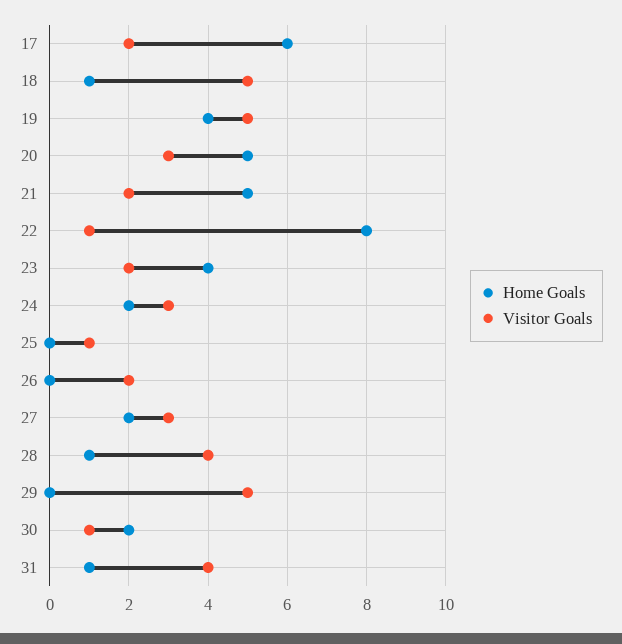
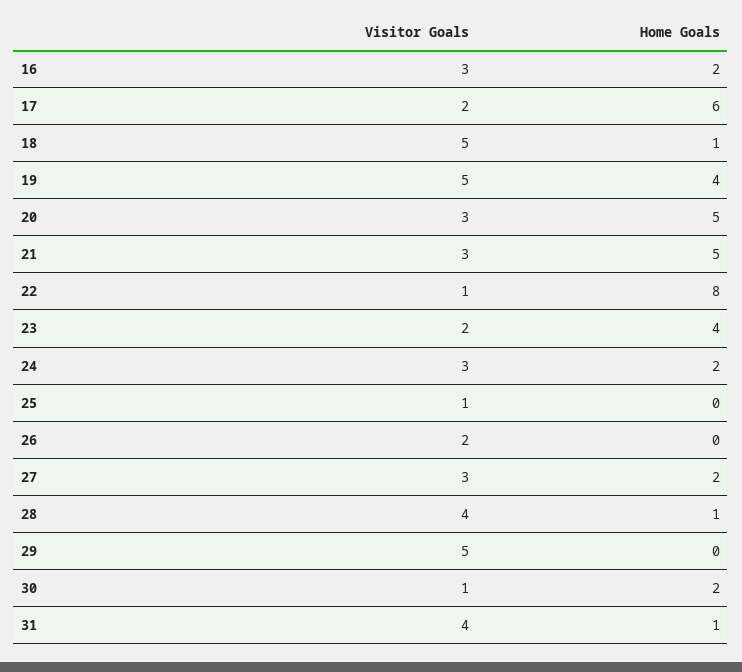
  {
    "Home Goals": {
      "17": 6,
      "18": 1,
      "19": 4,
      "20": 5,
      "21": 5,
      "22": 8,
      "23": 4,
      "24": 2,
      "25": 0,
      "26": 0,
      "27": 2,
      "28": 1,
      "29": 0,
      "30": 2,
-     "31": 1
+     "31": 1,
+     "16": 2
    },
    "Visitor Goals": {
      "17": 2,
      "18": 5,
      "19": 5,
      "20": 3,
-     "21": 2,
+     "21": 3,
      "22": 1,
      "23": 2,
      "24": 3,
      "25": 1,
      "26": 2,
      "27": 3,
      "28": 4,
      "29": 5,
      "30": 1,
-     "31": 4
+     "31": 4,
+     "16": 3
    }
  }

